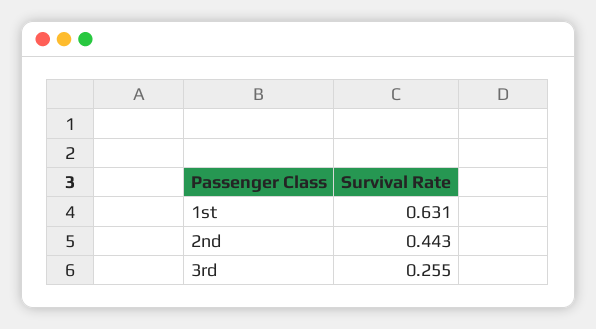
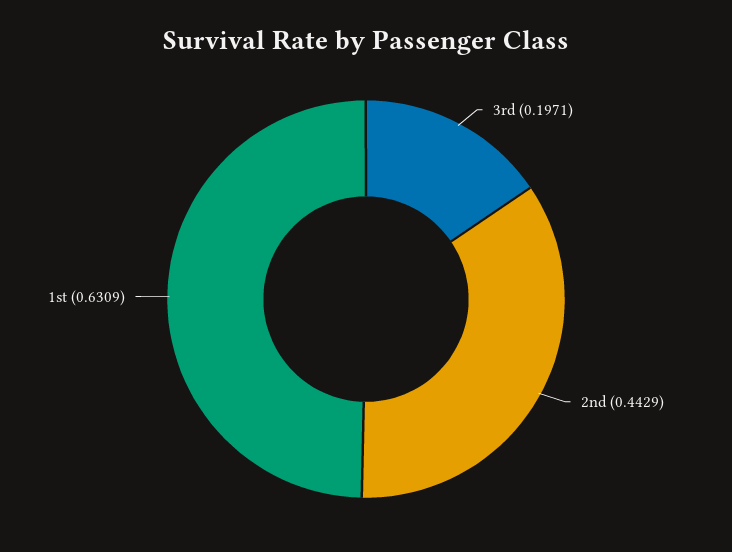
  {
    "1st": 0.6309,
    "2nd": 0.4429,
-   "3rd": 0.255
+   "3rd": 0.1971
  }

